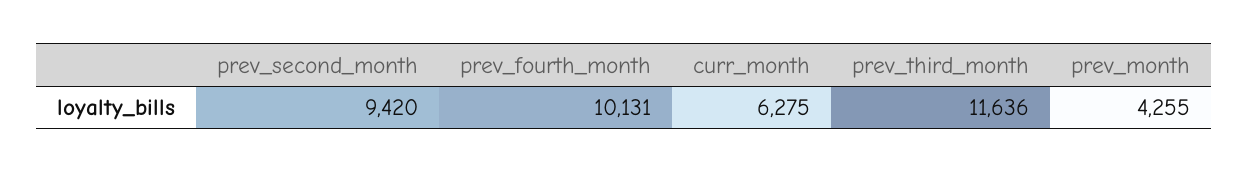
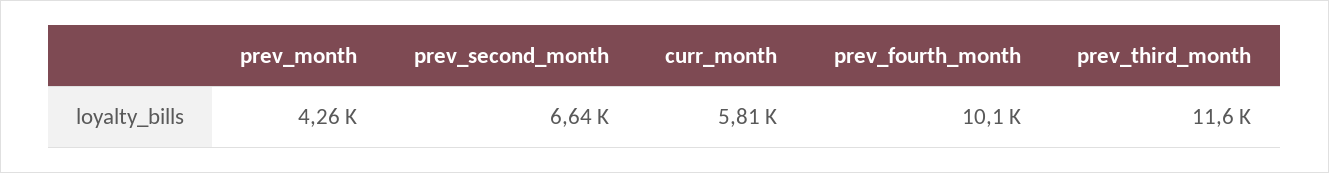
  {
-   "prev_second_month": 9420,
+   "prev_second_month": 6640,
    "prev_fourth_month": 10131,
-   "curr_month": 6275,
+   "curr_month": 5810,
    "prev_third_month": 11636,
    "prev_month": 4255
  }

